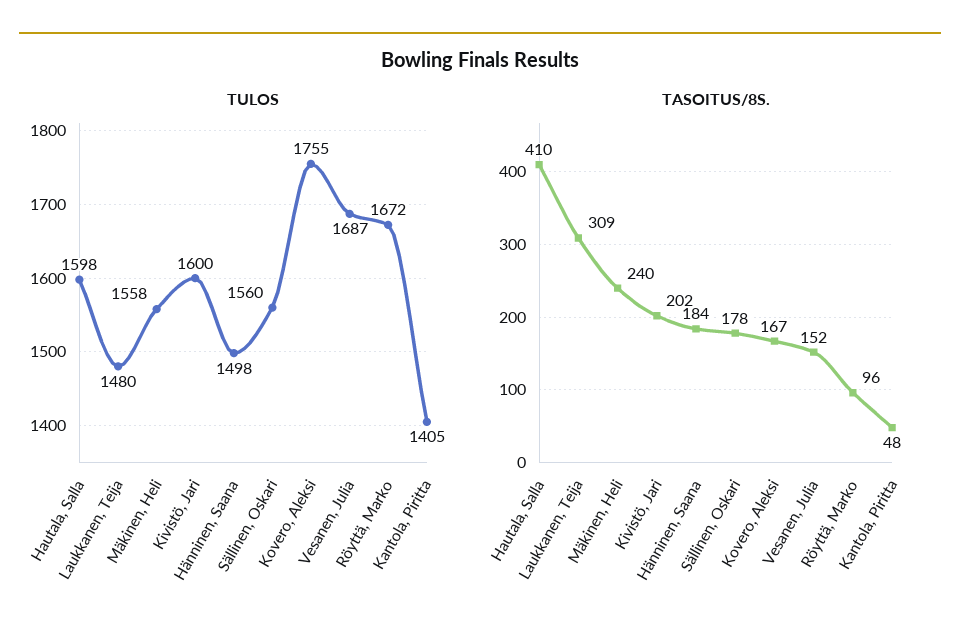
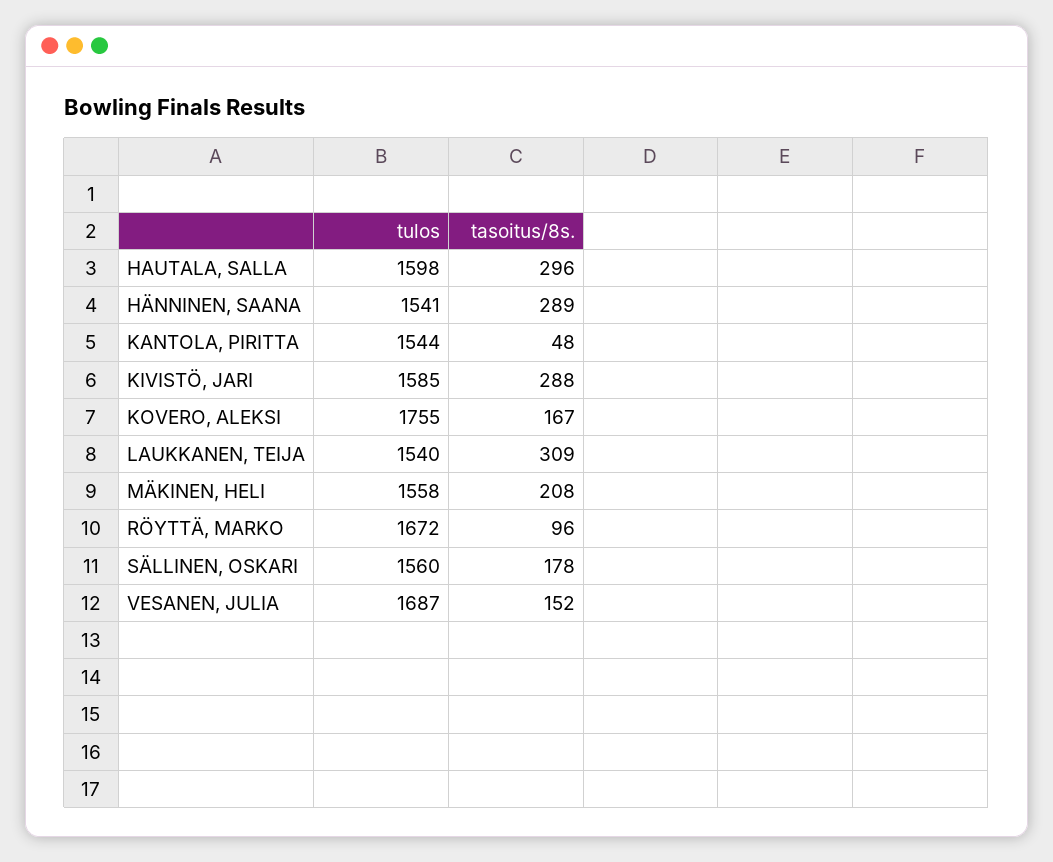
  {
    "TULOS": {
      "Hautala, Salla": 1598,
-     "Laukkanen, Teija": 1480,
+     "Laukkanen, Teija": 1540,
      "Mäkinen, Heli": 1558,
-     "Kivistö, Jari": 1600,
+     "Kivistö, Jari": 1585,
-     "Hänninen, Saana": 1498,
+     "Hänninen, Saana": 1541,
      "Sällinen, Oskari": 1560,
      "Kovero, Aleksi": 1755,
      "Vesanen, Julia": 1687,
      "Röyttä, Marko": 1672,
-     "Kantola, Piritta": 1405
+     "Kantola, Piritta": 1544
    },
    "TASOITUS/8S.": {
-     "Hautala, Salla": 410,
+     "Hautala, Salla": 296,
      "Laukkanen, Teija": 309,
-     "Mäkinen, Heli": 240,
+     "Mäkinen, Heli": 208,
-     "Kivistö, Jari": 202,
+     "Kivistö, Jari": 288,
-     "Hänninen, Saana": 184,
+     "Hänninen, Saana": 289,
      "Sällinen, Oskari": 178,
      "Kovero, Aleksi": 167,
      "Vesanen, Julia": 152,
      "Röyttä, Marko": 96,
      "Kantola, Piritta": 48
    }
  }

